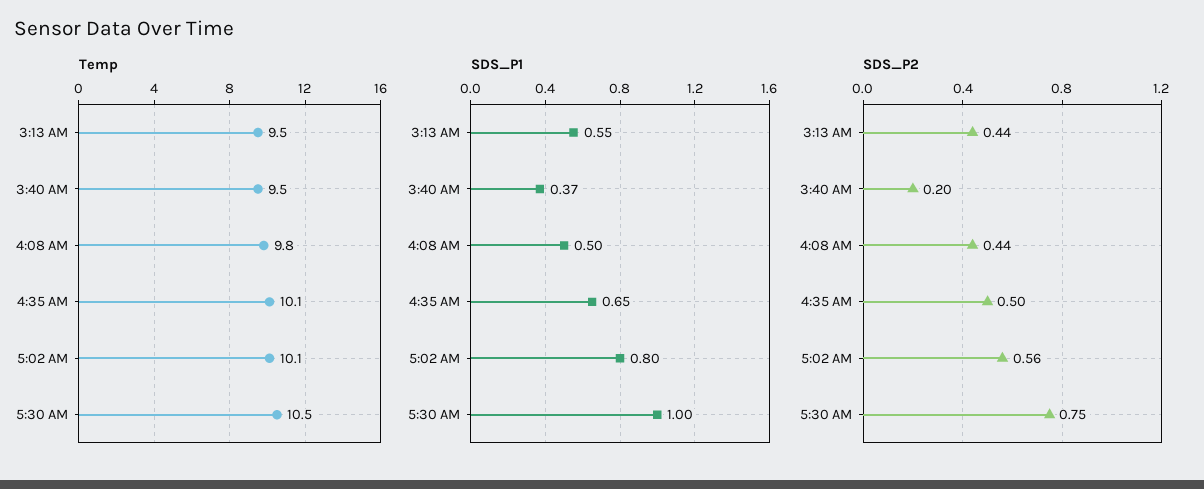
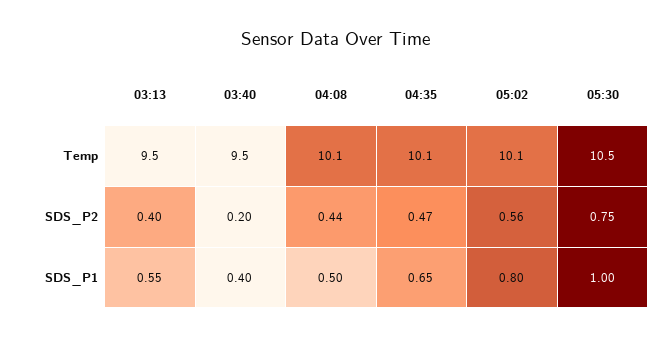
  {
    "Temp": {
      "3:13 AM": 9.5,
      "3:40 AM": 9.5,
-     "4:08 AM": 9.8,
+     "4:08 AM": 10.1,
      "4:35 AM": 10.1,
      "5:02 AM": 10.1,
      "5:30 AM": 10.5
    },
    "SDS_P1": {
      "3:13 AM": 0.55,
-     "3:40 AM": 0.37,
+     "3:40 AM": 0.4,
      "4:08 AM": 0.5,
      "4:35 AM": 0.65,
      "5:02 AM": 0.8,
      "5:30 AM": 1
    },
    "SDS_P2": {
-     "3:13 AM": 0.44,
+     "3:13 AM": 0.4,
      "3:40 AM": 0.2,
      "4:08 AM": 0.44,
-     "4:35 AM": 0.5,
+     "4:35 AM": 0.47,
      "5:02 AM": 0.56,
      "5:30 AM": 0.75
    }
  }

